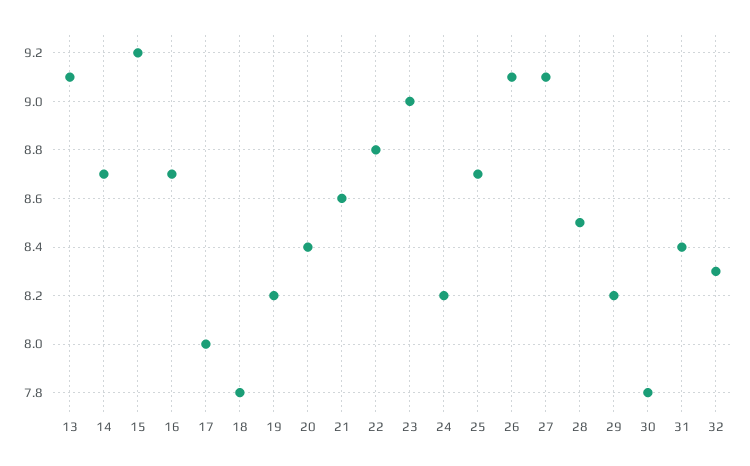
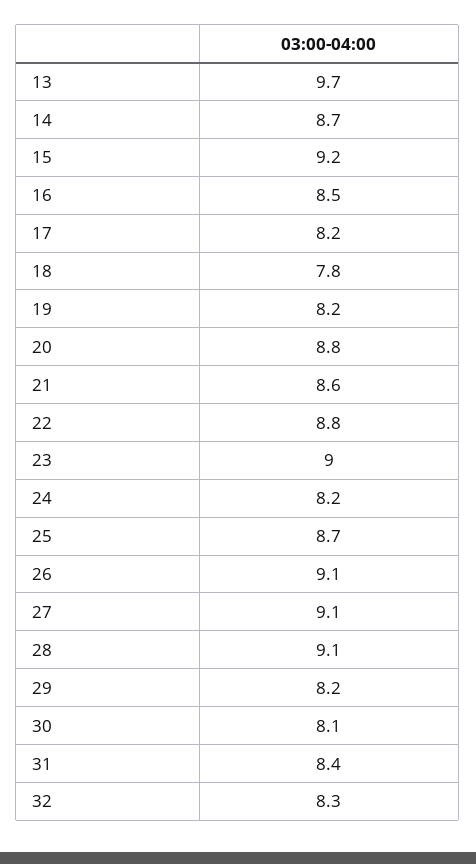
  {
-   "13": 9.1,
+   "13": 9.7,
    "14": 8.7,
    "15": 9.2,
-   "16": 8.7,
+   "16": 8.5,
-   "17": 8,
+   "17": 8.2,
    "18": 7.8,
    "19": 8.2,
-   "20": 8.4,
+   "20": 8.8,
    "21": 8.6,
    "22": 8.8,
    "23": 9,
    "24": 8.2,
    "25": 8.7,
    "26": 9.1,
    "27": 9.1,
-   "28": 8.5,
+   "28": 9.1,
    "29": 8.2,
-   "30": 7.8,
+   "30": 8.1,
    "31": 8.4,
    "32": 8.3
  }

